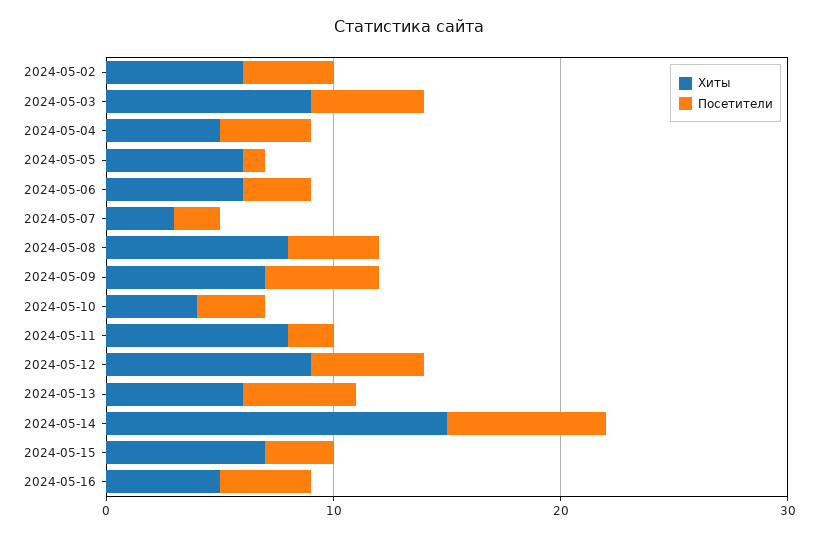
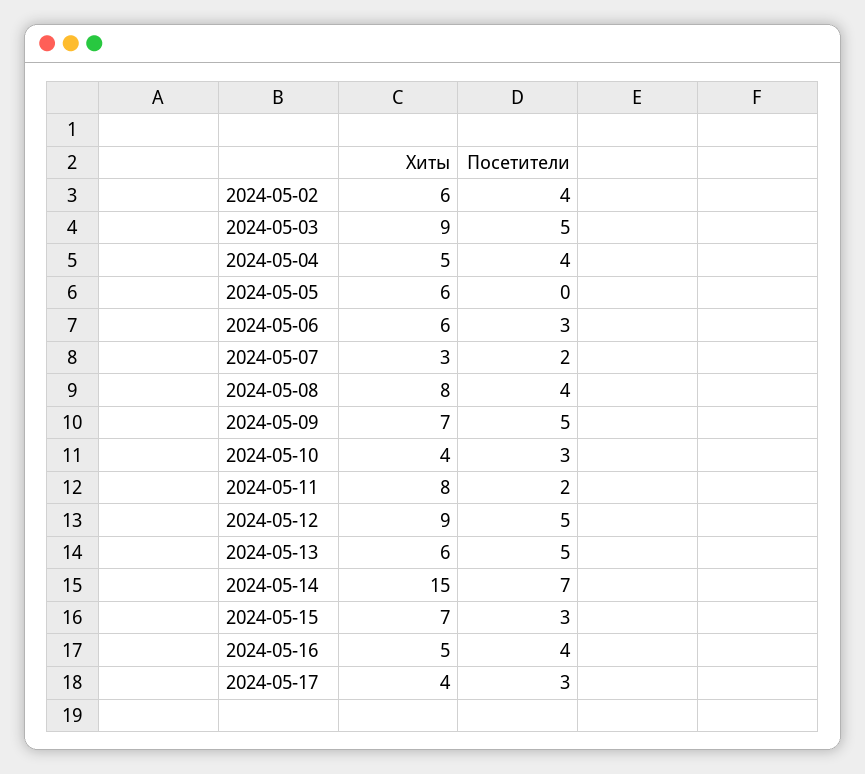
  {
    "Хиты": {
      "2024-05-02": 6,
      "2024-05-03": 9,
      "2024-05-04": 5,
      "2024-05-05": 6,
      "2024-05-06": 6,
      "2024-05-07": 3,
      "2024-05-08": 8,
      "2024-05-09": 7,
      "2024-05-10": 4,
      "2024-05-11": 8,
      "2024-05-12": 9,
      "2024-05-13": 6,
      "2024-05-14": 15,
      "2024-05-15": 7,
-     "2024-05-16": 5
+     "2024-05-16": 5,
+     "2024-05-17": 4
    },
    "Посетители": {
      "2024-05-02": 4,
      "2024-05-03": 5,
      "2024-05-04": 4,
-     "2024-05-05": 1,
+     "2024-05-05": 0,
      "2024-05-06": 3,
      "2024-05-07": 2,
      "2024-05-08": 4,
      "2024-05-09": 5,
      "2024-05-10": 3,
      "2024-05-11": 2,
      "2024-05-12": 5,
      "2024-05-13": 5,
      "2024-05-14": 7,
      "2024-05-15": 3,
-     "2024-05-16": 4
+     "2024-05-16": 4,
+     "2024-05-17": 3
    }
  }

